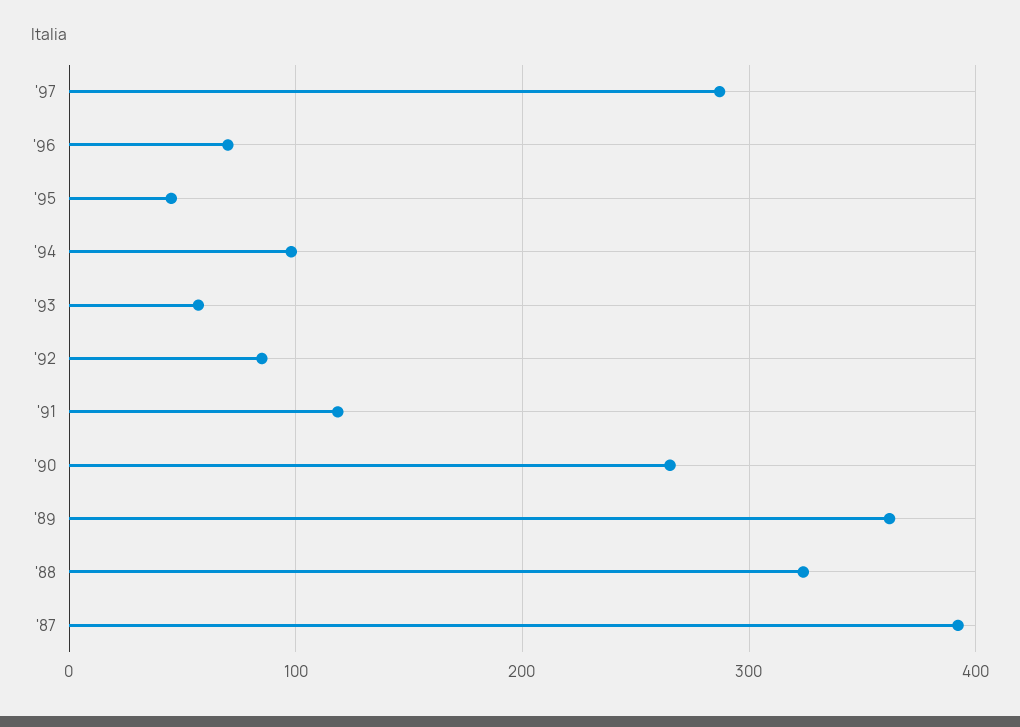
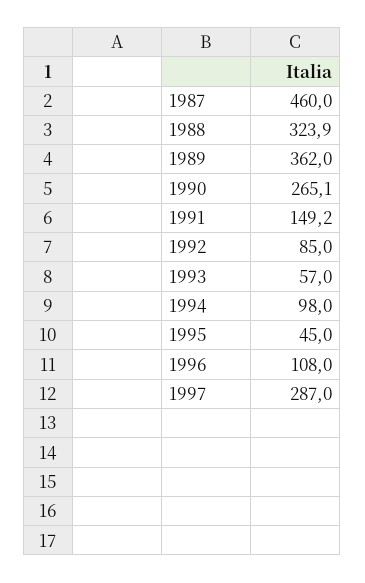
  {
    "'97": 287,
-   "'96": 70,
+   "'96": 108,
    "'95": 45,
    "'94": 98,
    "'93": 57,
    "'92": 85,
-   "'91": 120,
+   "'91": 149.2,
    "'90": 265.1,
    "'89": 362,
    "'88": 323.9,
-   "'87": 390
+   "'87": 460
  }

